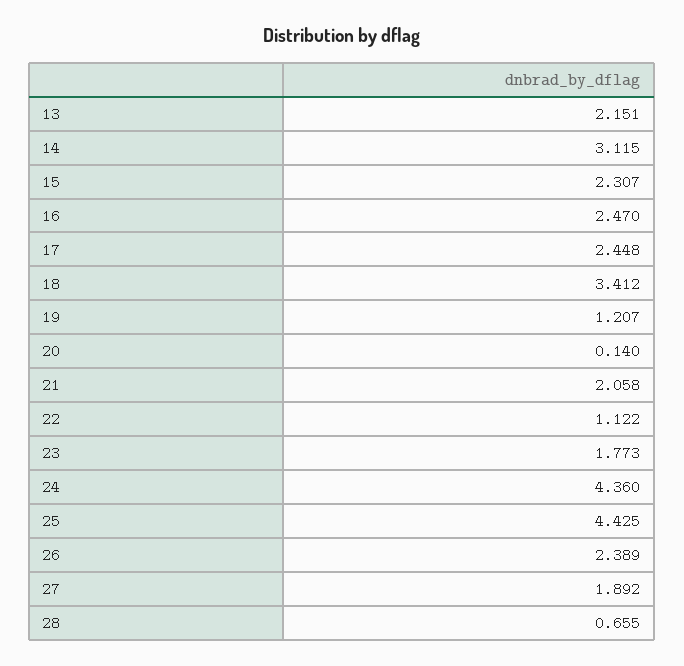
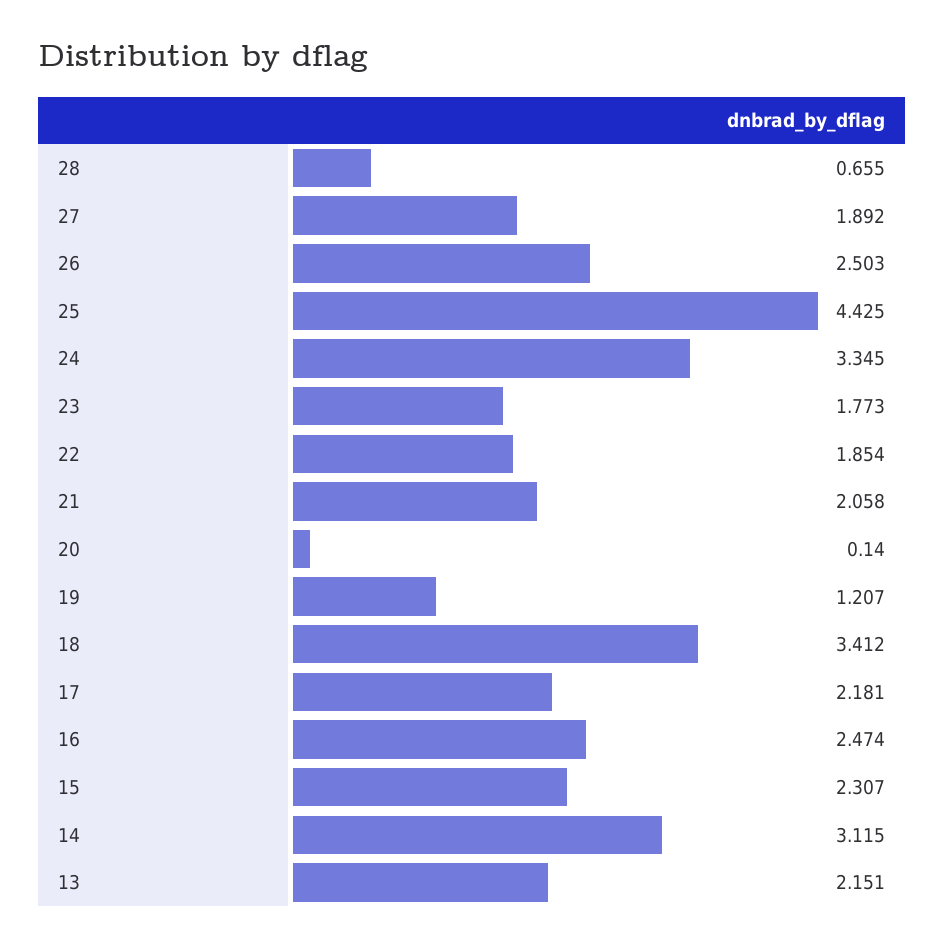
  {
    "13": 2.151,
    "14": 3.115,
    "15": 2.307,
-   "16": 2.47,
+   "16": 2.474,
-   "17": 2.448,
+   "17": 2.181,
    "18": 3.412,
    "19": 1.207,
    "20": 0.14,
    "21": 2.058,
-   "22": 1.122,
+   "22": 1.854,
    "23": 1.773,
-   "24": 4.36,
+   "24": 3.345,
    "25": 4.425,
-   "26": 2.389,
+   "26": 2.503,
    "27": 1.892,
    "28": 0.655
  }

